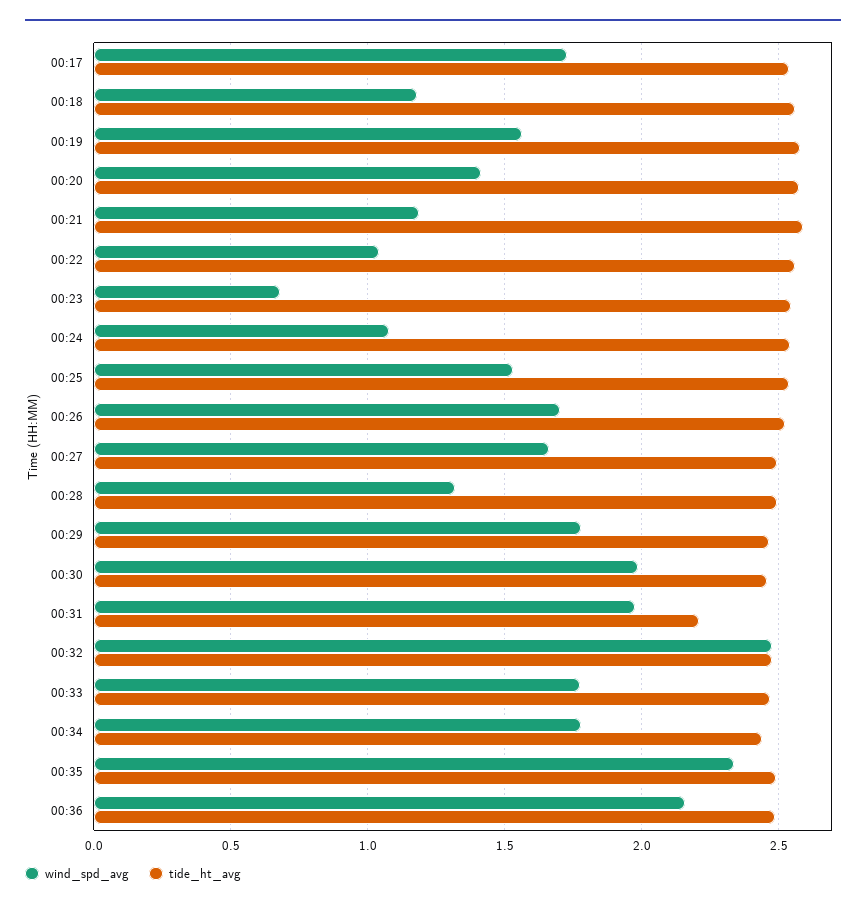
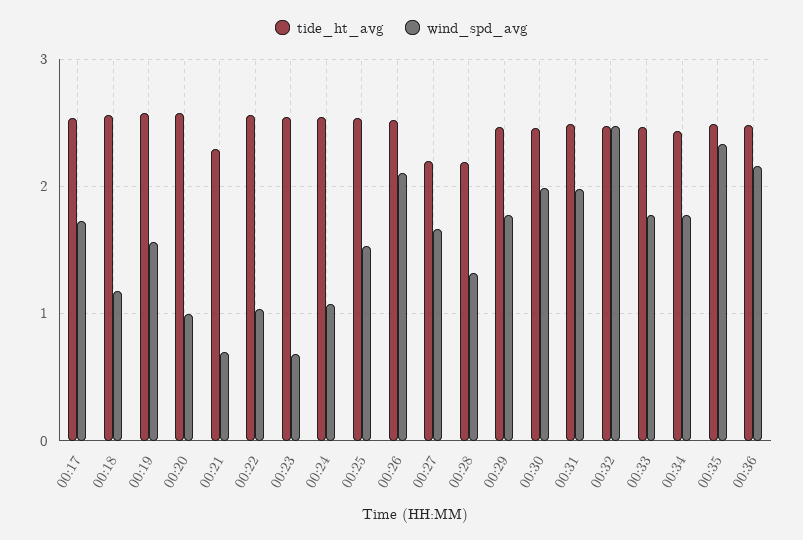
  {
    "wind_spd_avg": {
      "00:17": 1.75,
      "00:18": 1.2,
      "00:19": 1.55,
-     "00:20": 1.4,
+     "00:20": 1,
-     "00:21": 1.2,
+     "00:21": 0.7,
      "00:22": 1.05,
      "00:23": 0.7,
      "00:24": 1.1,
      "00:25": 1.55,
-     "00:26": 1.7,
+     "00:26": 2.1,
      "00:27": 1.65,
      "00:28": 1.3,
      "00:29": 1.8,
      "00:30": 2,
      "00:31": 2,
      "00:32": 2.45,
      "00:33": 1.8,
      "00:34": 1.8,
      "00:35": 2.35,
      "00:36": 2.15
    },
    "tide_ht_avg": {
      "00:17": 2.55,
      "00:18": 2.55,
      "00:19": 2.6,
      "00:20": 2.6,
-     "00:21": 2.6,
+     "00:21": 2.3,
      "00:22": 2.55,
      "00:23": 2.55,
      "00:24": 2.55,
      "00:25": 2.55,
      "00:26": 2.5,
-     "00:27": 2.5,
+     "00:27": 2.2,
-     "00:28": 2.5,
+     "00:28": 2.2,
      "00:29": 2.45,
      "00:30": 2.45,
-     "00:31": 2.2,
+     "00:31": 2.5,
      "00:32": 2.45,
      "00:33": 2.45,
      "00:34": 2.45,
      "00:35": 2.5,
      "00:36": 2.5
    }
  }

